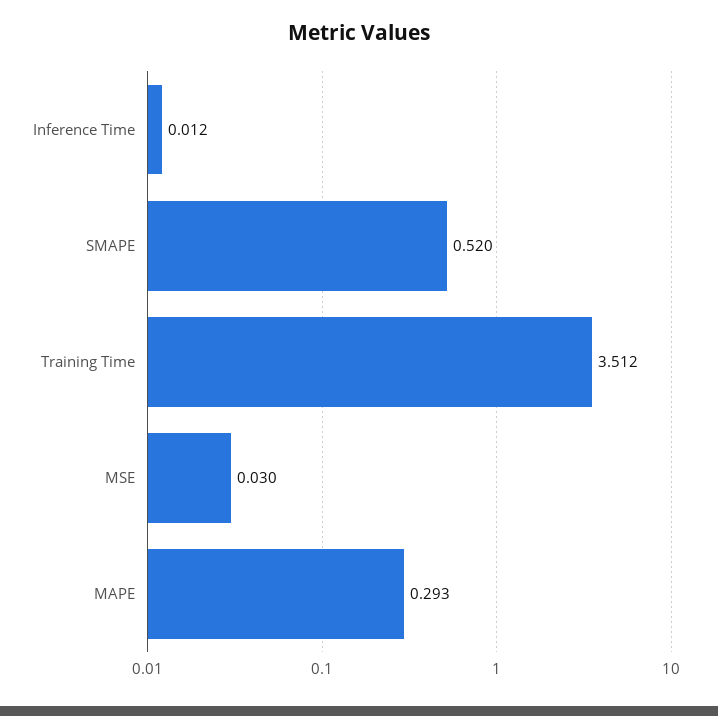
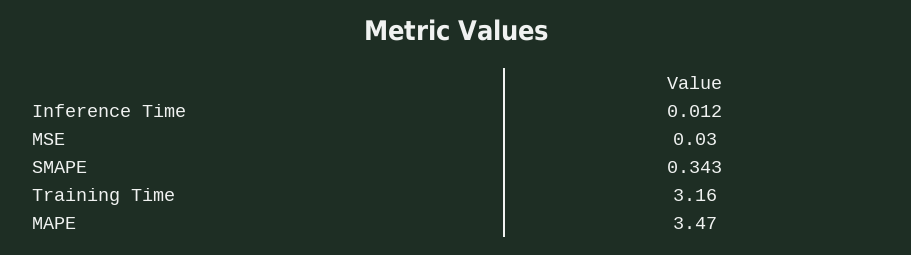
  {
    "Inference Time": 0.012,
-   "SMAPE": 0.52,
+   "SMAPE": 0.343,
-   "Training Time": 3.512,
+   "Training Time": 3.16,
    "MSE": 0.03,
-   "MAPE": 0.293
+   "MAPE": 3.47
  }

